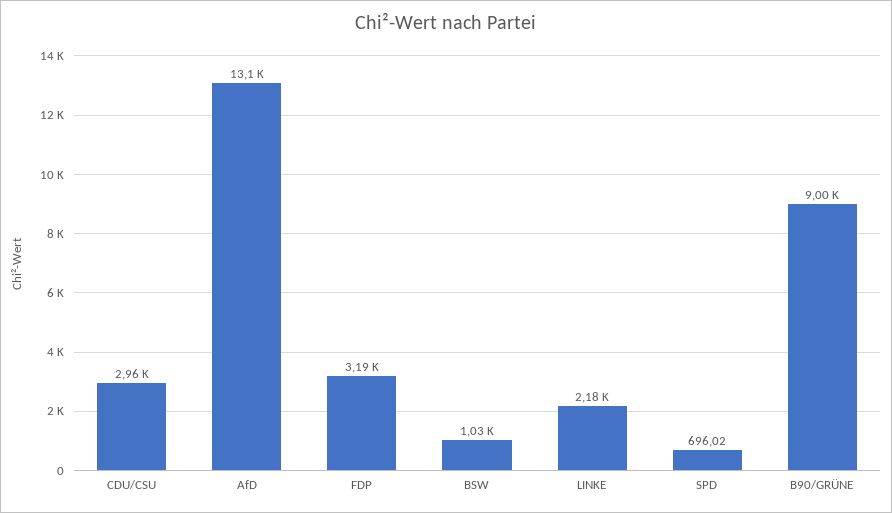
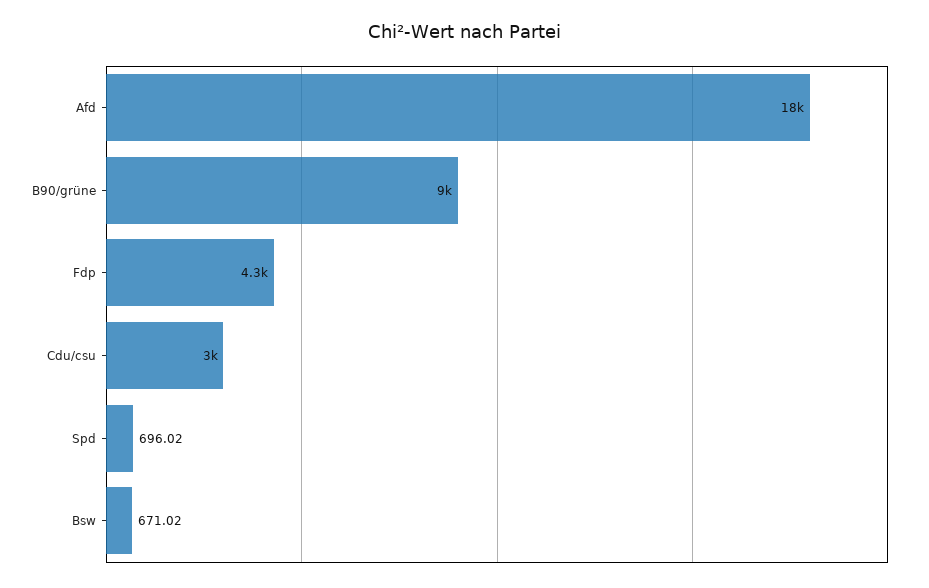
  {
    "CDU/CSU": 2960,
-   "AfD": 13100,
+   "AfD": 18000,
-   "FDP": 3190,
+   "FDP": 4300,
-   "BSW": 1030,
+   "BSW": 671.02,
-   "LINKE": 2180,
    "SPD": 696.02,
    "B90/GRÜNE": 9000
  }

